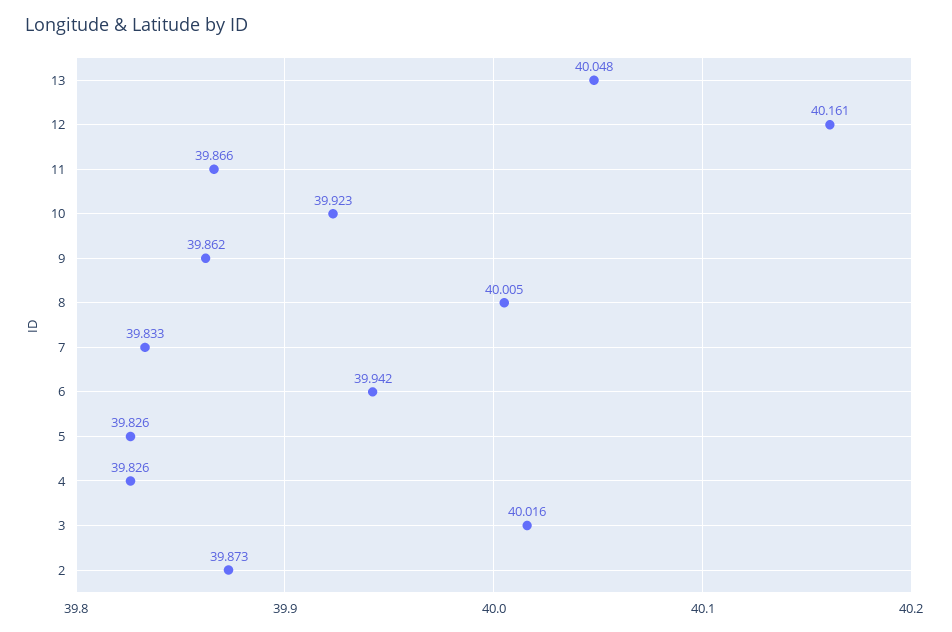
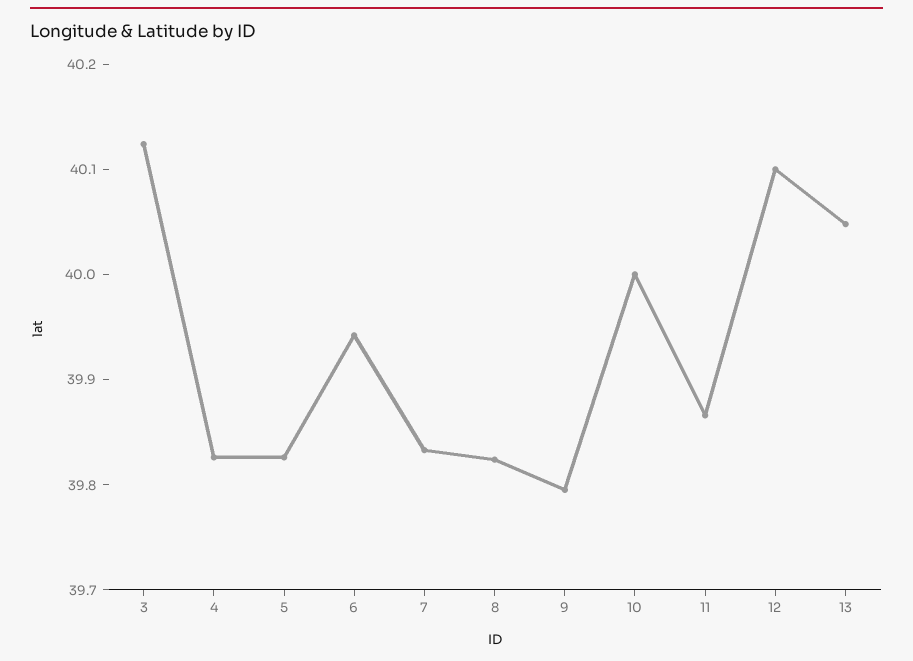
  {
    "13": 40.048,
-   "12": 40.161,
+   "12": 40.1,
    "11": 39.866,
-   "10": 39.923,
+   "10": 40,
-   "9": 39.862,
+   "9": 39.8,
-   "8": 40.005,
+   "8": 39.82,
    "7": 39.833,
    "6": 39.942,
    "5": 39.826,
    "4": 39.826,
-   "3": 40.016,
+   "3": 40.12
-   "2": 39.873
  }

